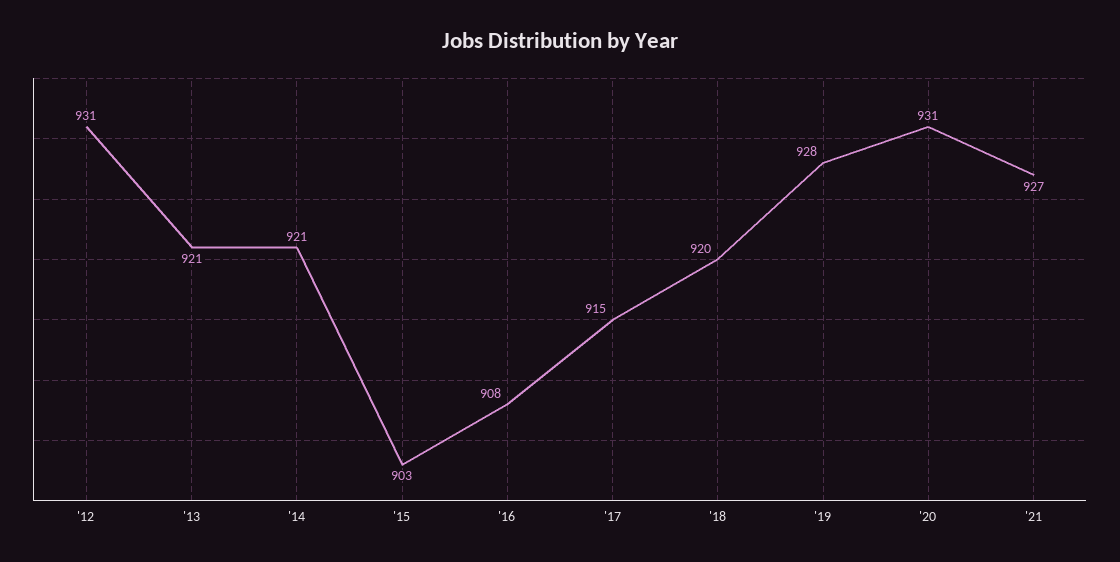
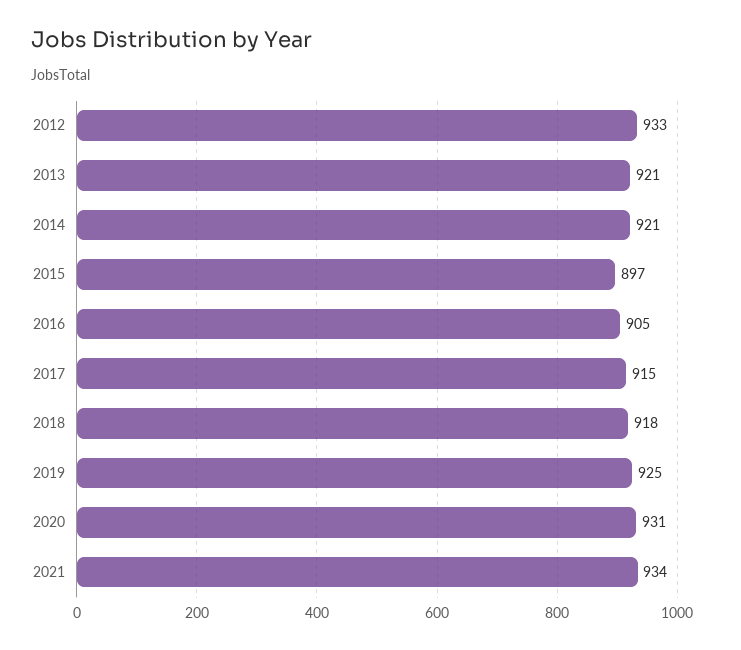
  {
-   "'12": 931,
+   "'12": 933,
    "'13": 921,
    "'14": 921,
-   "'15": 903,
+   "'15": 897,
-   "'16": 908,
+   "'16": 905,
    "'17": 915,
-   "'18": 920,
+   "'18": 918,
-   "'19": 928,
+   "'19": 925,
    "'20": 931,
-   "'21": 927
+   "'21": 934
  }

